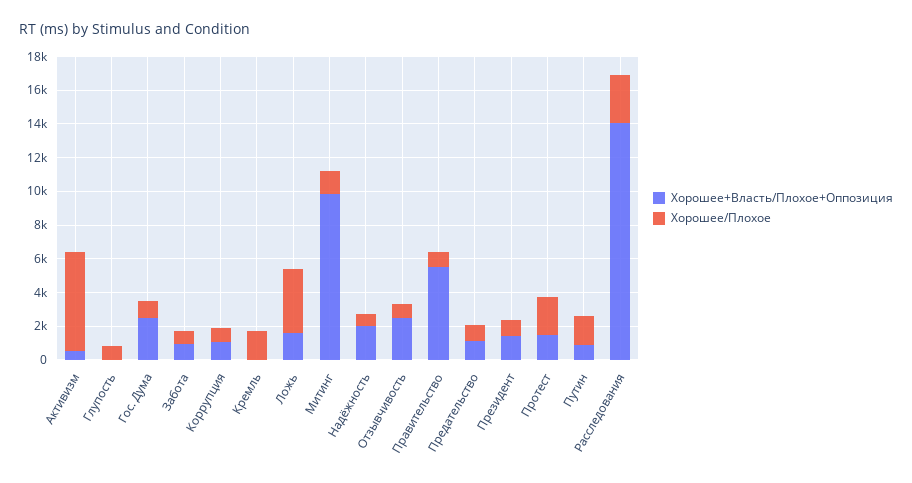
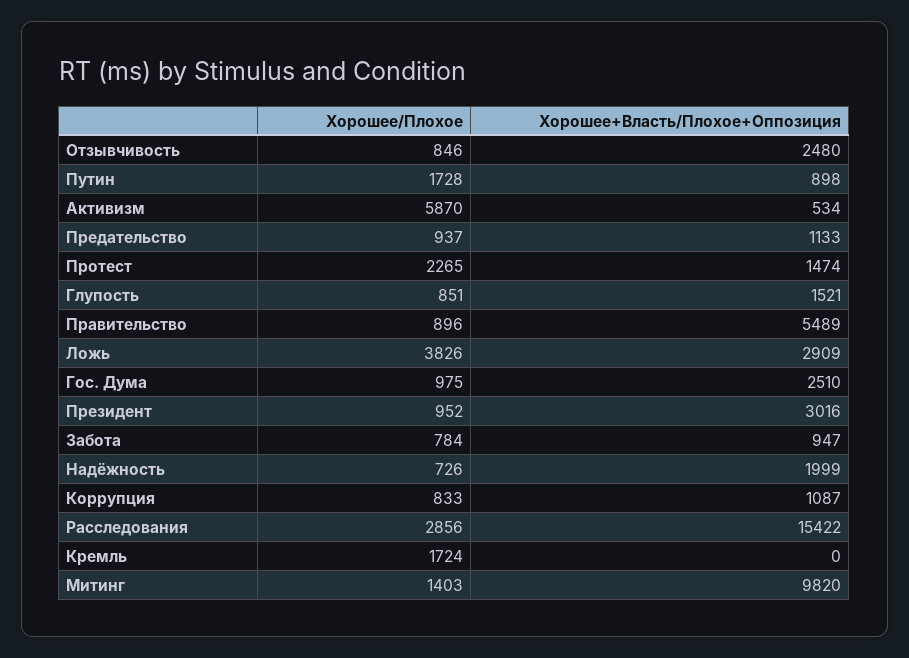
  {
    "Хорошее+Власть/Плохое+Оппозиция": {
      "Активизм": 534,
-     "Глупость": 0,
+     "Глупость": 1521,
      "Гос. Дума": 2510,
      "Забота": 947,
      "Коррупция": 1087,
      "Кремль": 0,
-     "Ложь": 1500,
+     "Ложь": 2909,
      "Митинг": 9820,
      "Надёжность": 1999,
      "Отзывчивость": 2480,
      "Правительство": 5489,
      "Предательство": 1133,
-     "Президент": 1500,
+     "Президент": 3016,
      "Протест": 1474,
      "Путин": 898,
-     "Расследования": 14000
+     "Расследования": 15422
    },
    "Хорошее/Плохое": {
      "Активизм": 5870,
      "Глупость": 851,
      "Гос. Дума": 975,
      "Забота": 784,
      "Коррупция": 833,
      "Кремль": 1724,
      "Ложь": 3826,
      "Митинг": 1403,
      "Надёжность": 726,
      "Отзывчивость": 846,
      "Правительство": 896,
      "Предательство": 937,
      "Президент": 952,
      "Протест": 2265,
      "Путин": 1728,
      "Расследования": 2856
    }
  }

